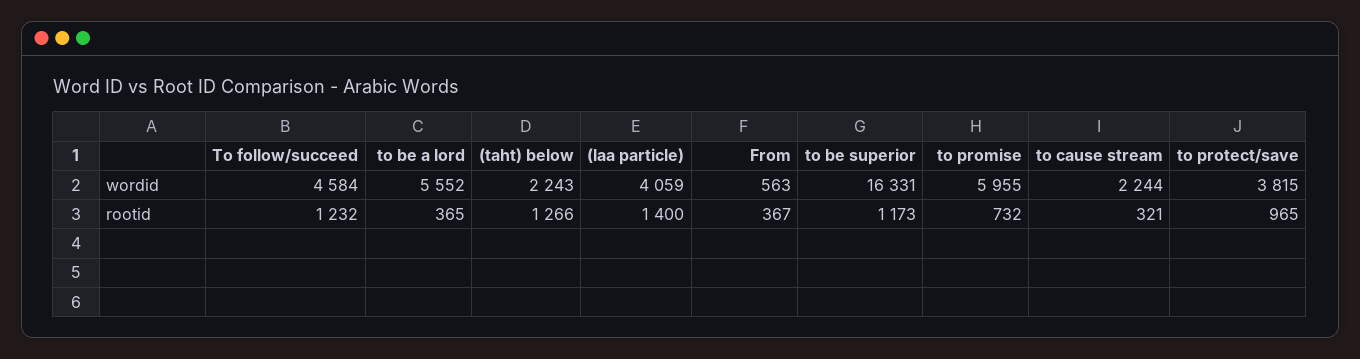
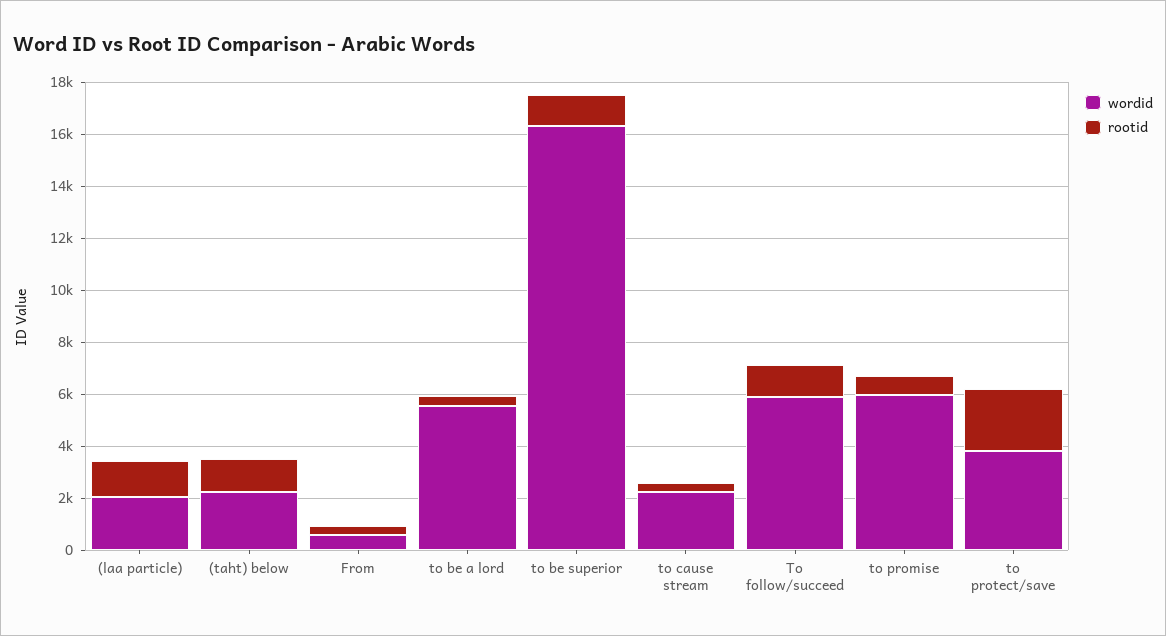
  {
    "wordid": {
-     "To follow/succeed": 4584,
+     "To follow/succeed": 6000,
      "to be a lord": 5552,
      "(taht) below": 2243,
-     "(laa particle)": 4059,
+     "(laa particle)": 2000,
      "From": 563,
      "to be superior": 16331,
      "to promise": 5955,
      "to cause stream": 2244,
      "to protect/save": 3815
    },
    "rootid": {
      "To follow/succeed": 1232,
      "to be a lord": 365,
      "(taht) below": 1266,
      "(laa particle)": 1400,
      "From": 367,
      "to be superior": 1173,
      "to promise": 732,
      "to cause stream": 321,
-     "to protect/save": 965
+     "to protect/save": 2500
    }
  }

